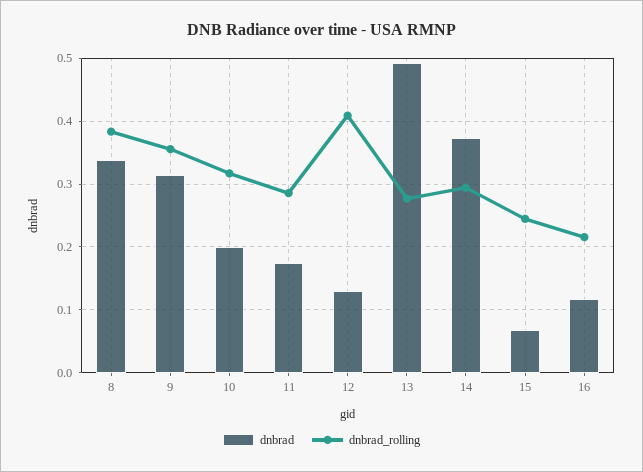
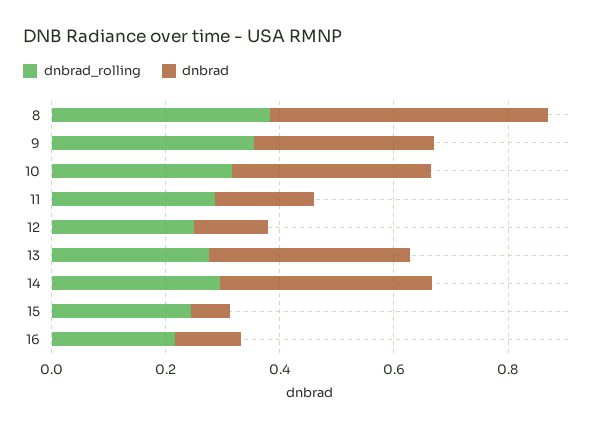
  {
    "dnbrad": {
-     "8": 0.34,
+     "8": 0.5,
      "9": 0.31,
-     "10": 0.2,
+     "10": 0.35,
      "11": 0.17,
      "12": 0.13,
-     "13": 0.49,
+     "13": 0.35,
      "14": 0.37,
      "15": 0.07,
      "16": 0.12
    },
    "dnbrad_rolling": {
      "8": 0.38,
      "9": 0.36,
      "10": 0.32,
      "11": 0.29,
-     "12": 0.41,
+     "12": 0.25,
      "13": 0.28,
      "14": 0.29,
      "15": 0.24,
      "16": 0.22
    }
  }

